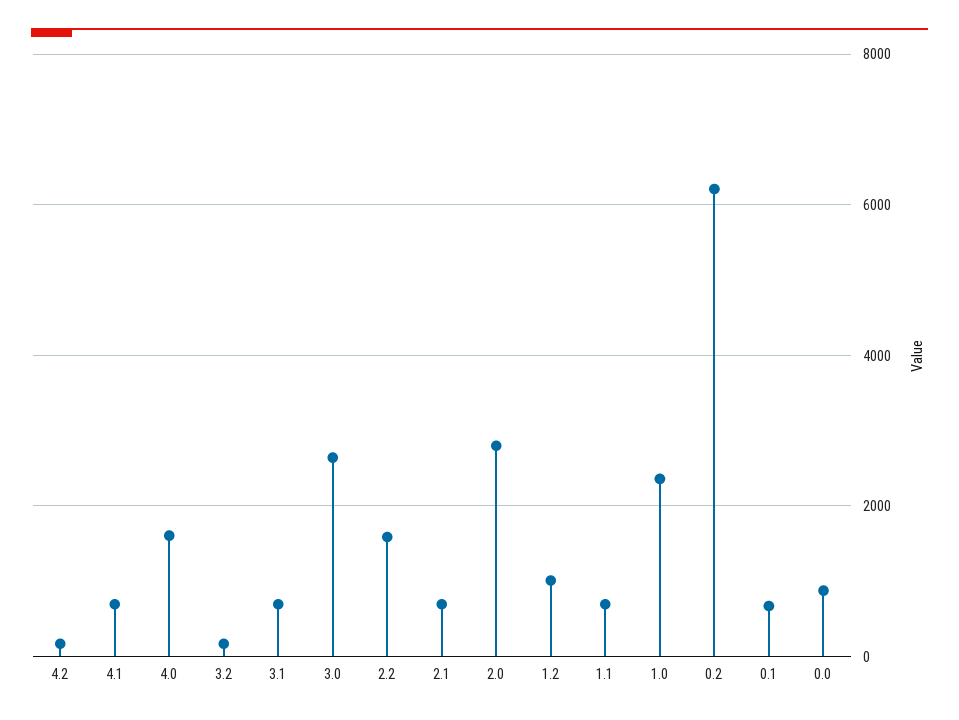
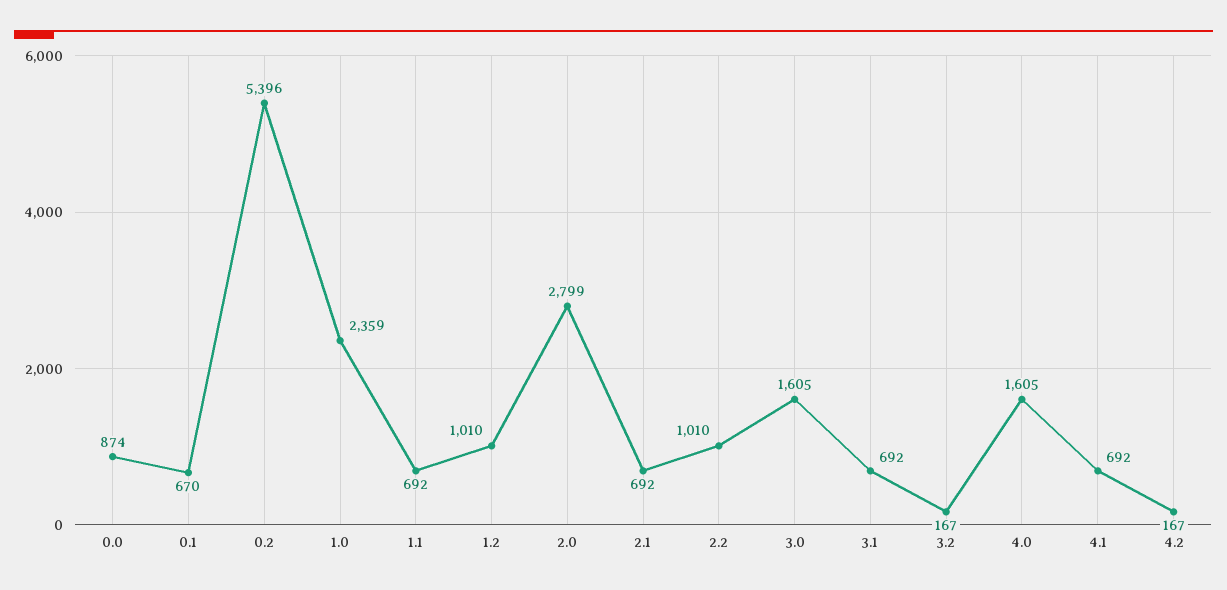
  {
    "4.2": 167,
    "4.1": 692,
    "4.0": 1605,
    "3.2": 167,
    "3.1": 692,
-   "3.0": 2600,
+   "3.0": 1605,
-   "2.2": 1600,
+   "2.2": 1010,
    "2.1": 692,
    "2.0": 2799,
    "1.2": 1010,
    "1.1": 692,
    "1.0": 2359,
-   "0.2": 6200,
+   "0.2": 5396,
    "0.1": 670,
    "0.0": 874
  }

